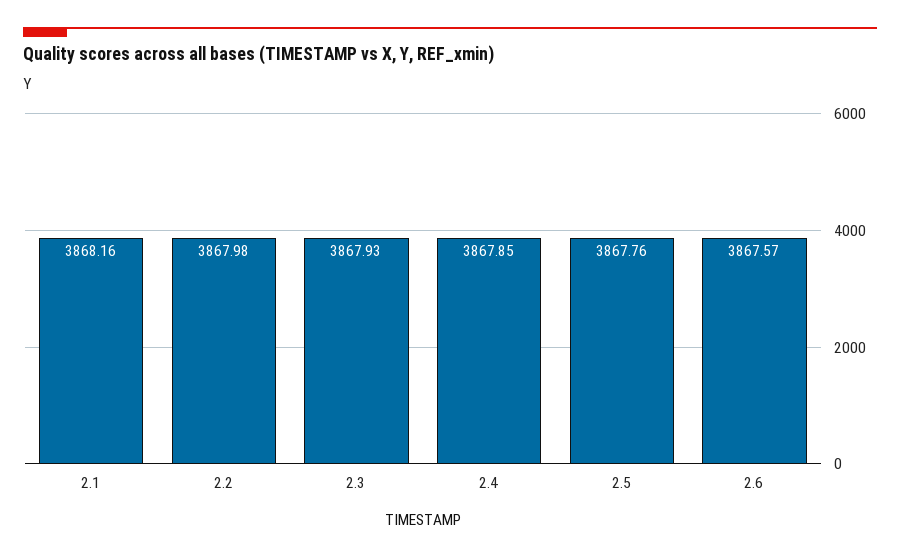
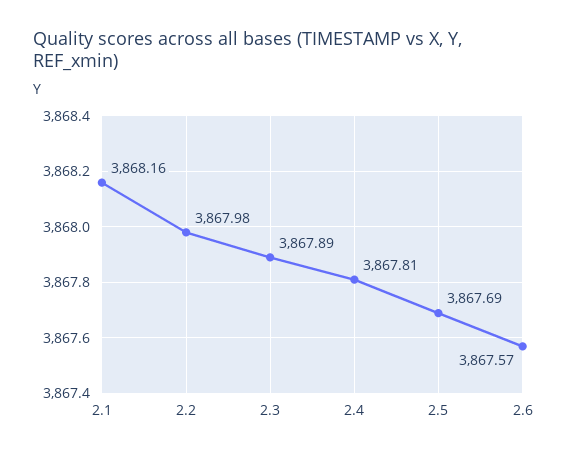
  {
    "2.1": 3868.16,
    "2.2": 3867.98,
-   "2.3": 3867.93,
+   "2.3": 3867.89,
-   "2.4": 3867.85,
+   "2.4": 3867.81,
-   "2.5": 3867.76,
+   "2.5": 3867.69,
    "2.6": 3867.57
  }

